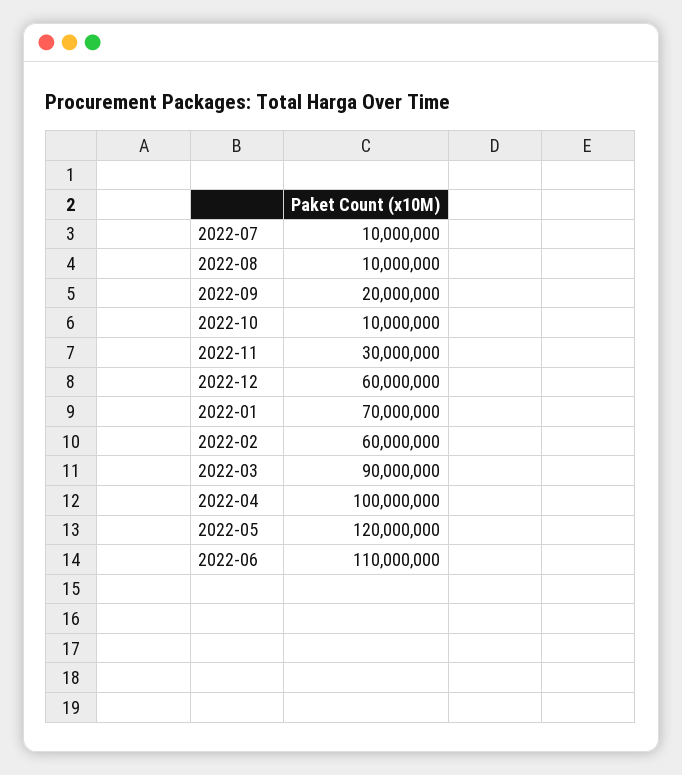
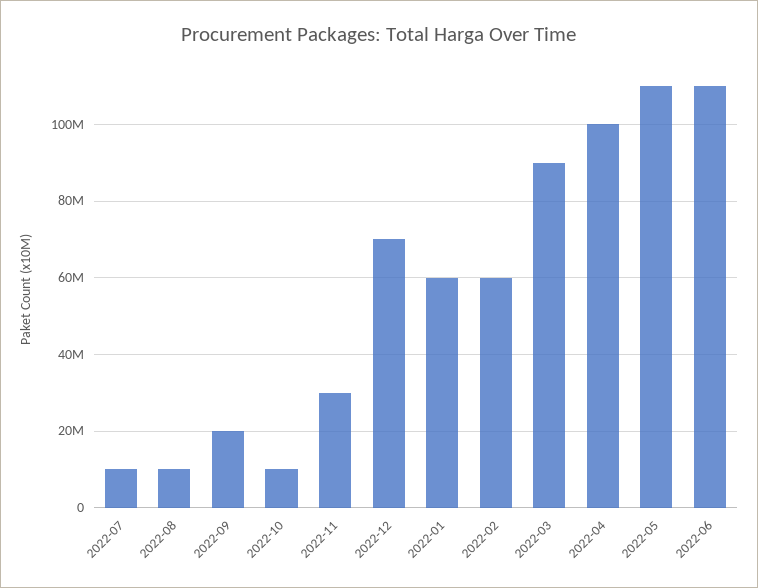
  {
    "2022-07": 10000000,
    "2022-08": 10000000,
    "2022-09": 20000000,
    "2022-10": 10000000,
    "2022-11": 30000000,
-   "2022-12": 60000000,
+   "2022-12": 70000000,
-   "2022-01": 70000000,
+   "2022-01": 60000000,
    "2022-02": 60000000,
    "2022-03": 90000000,
    "2022-04": 100000000,
-   "2022-05": 120000000,
+   "2022-05": 110000000,
    "2022-06": 110000000
  }

